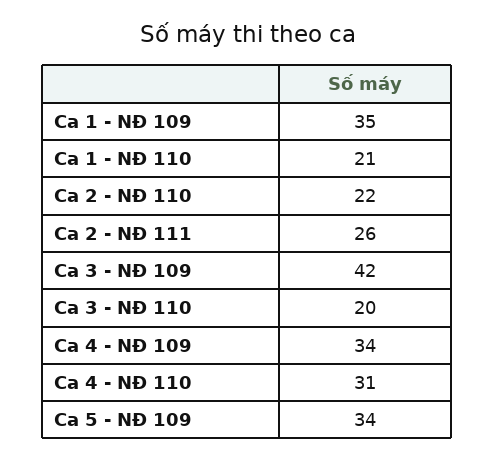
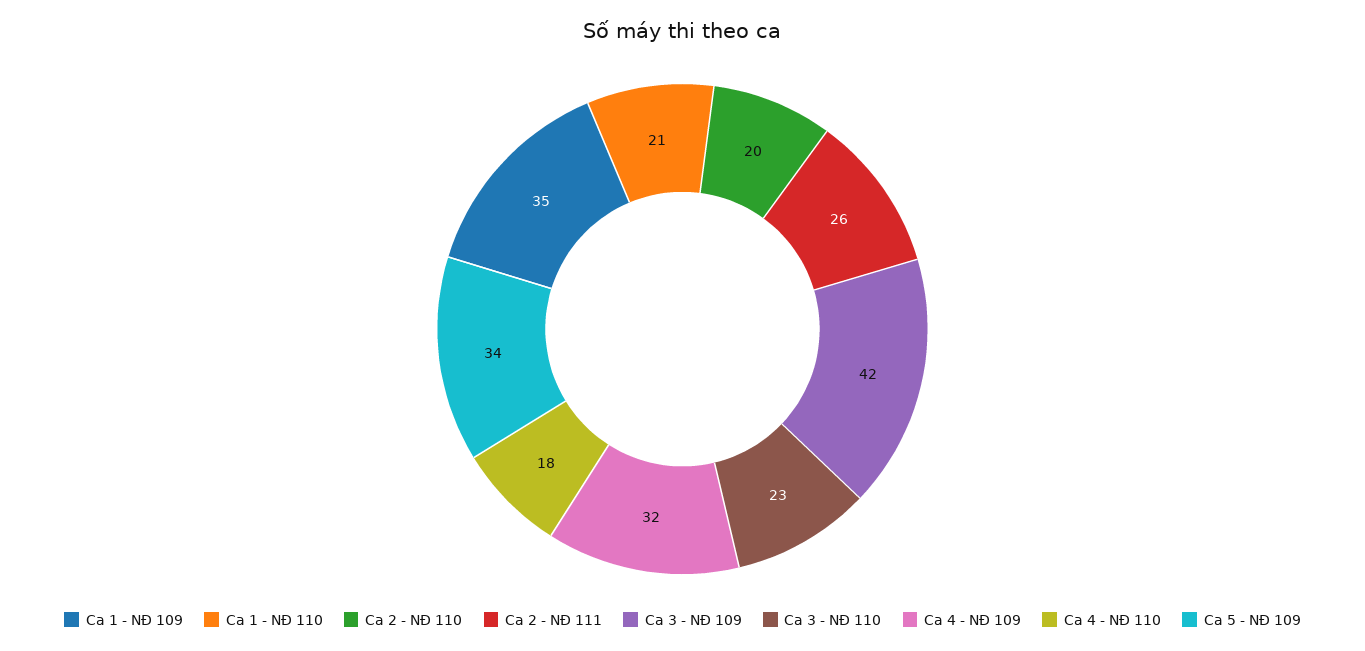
  {
    "Ca 1 - NĐ 109": 35,
    "Ca 1 - NĐ 110": 21,
-   "Ca 2 - NĐ 110": 22,
+   "Ca 2 - NĐ 110": 20,
    "Ca 2 - NĐ 111": 26,
    "Ca 3 - NĐ 109": 42,
-   "Ca 3 - NĐ 110": 20,
+   "Ca 3 - NĐ 110": 23,
-   "Ca 4 - NĐ 109": 34,
+   "Ca 4 - NĐ 109": 32,
-   "Ca 4 - NĐ 110": 31,
+   "Ca 4 - NĐ 110": 18,
    "Ca 5 - NĐ 109": 34
  }

